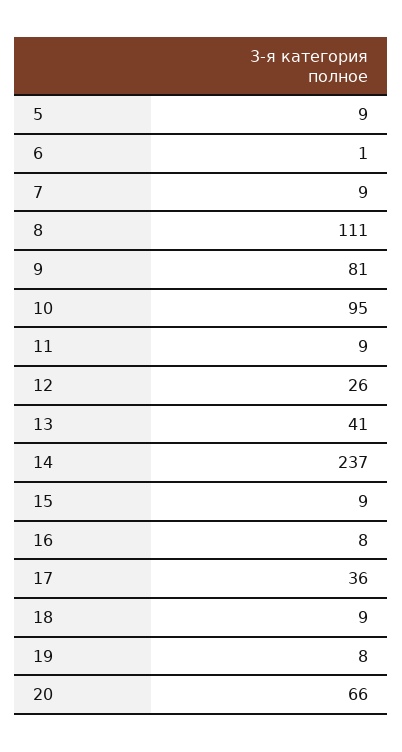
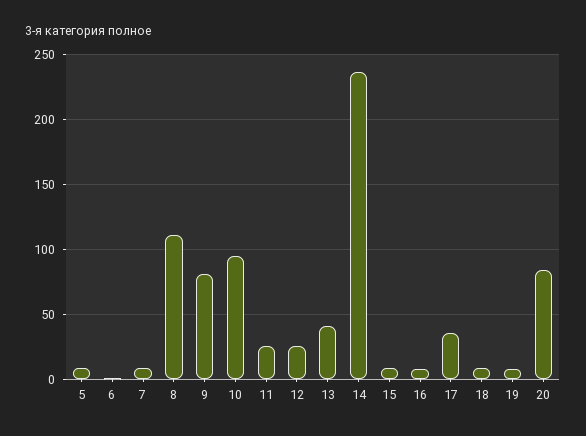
  {
    "5": 9,
    "6": 1,
    "7": 9,
    "8": 111,
    "9": 81,
    "10": 95,
-   "11": 9,
+   "11": 25,
    "12": 26,
    "13": 41,
    "14": 237,
    "15": 9,
    "16": 8,
    "17": 36,
    "18": 9,
    "19": 8,
-   "20": 66
+   "20": 85
  }

